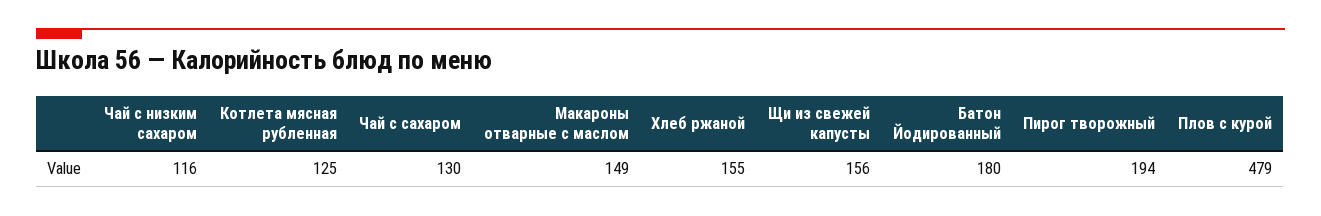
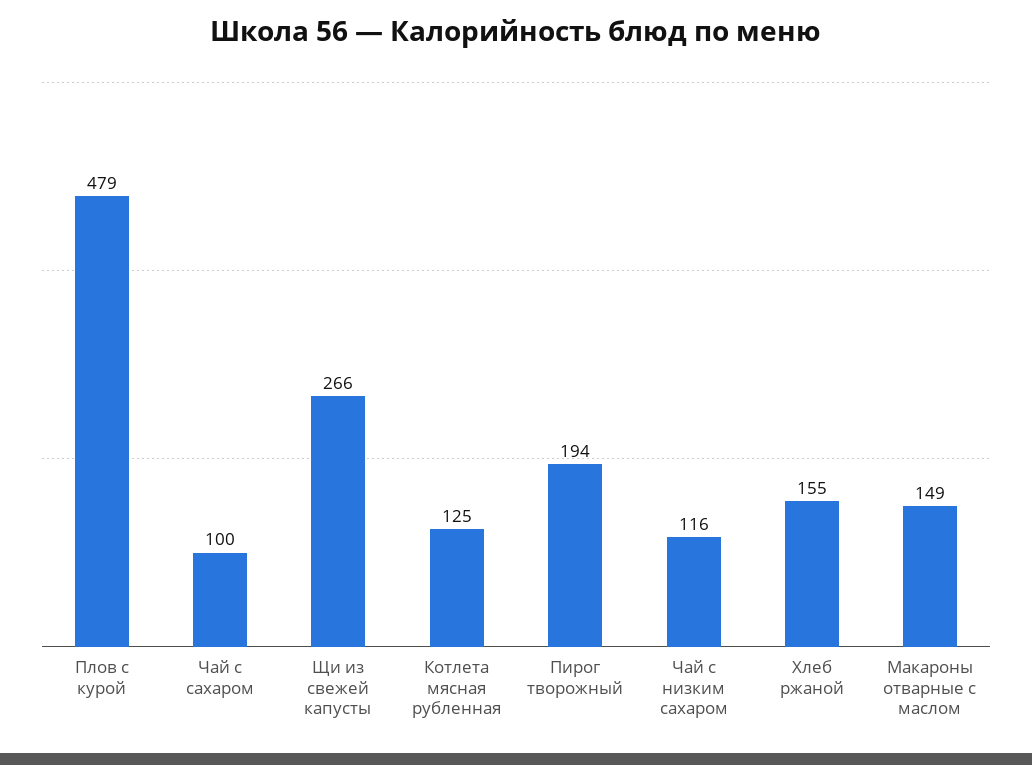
  {
    "Чай с низким сахаром": 116,
    "Котлета мясная рубленная": 125,
-   "Чай с сахаром": 130,
+   "Чай с сахаром": 100,
    "Макароны отварные с маслом": 149,
    "Хлеб ржаной": 155,
-   "Щи из свежей капусты": 156,
+   "Щи из свежей капусты": 266,
-   "Батон Йодированный": 180,
    "Пирог творожный": 194,
    "Плов с курой": 479
  }

